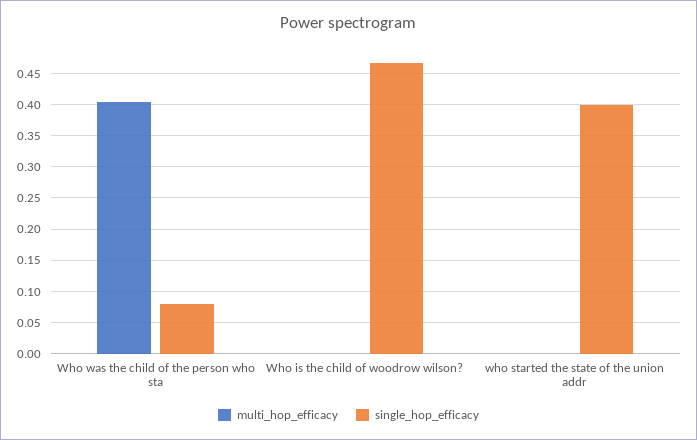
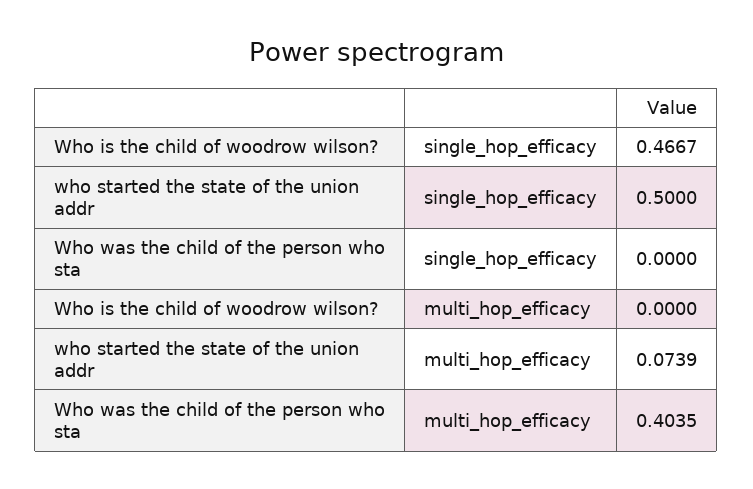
  {
    "multi_hop_efficacy": {
      "Who was the child of the person who sta": 0.4035,
      "Who is the child of woodrow wilson?": 0,
-     "who started the state of the union addr": 0
+     "who started the state of the union addr": 0.0739
    },
    "single_hop_efficacy": {
-     "Who was the child of the person who sta": 0.08,
+     "Who was the child of the person who sta": 0,
      "Who is the child of woodrow wilson?": 0.4667,
-     "who started the state of the union addr": 0.4
+     "who started the state of the union addr": 0.5
    }
  }

